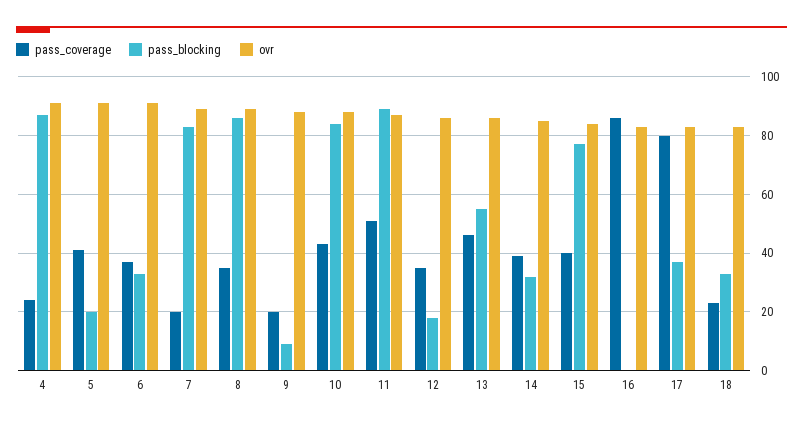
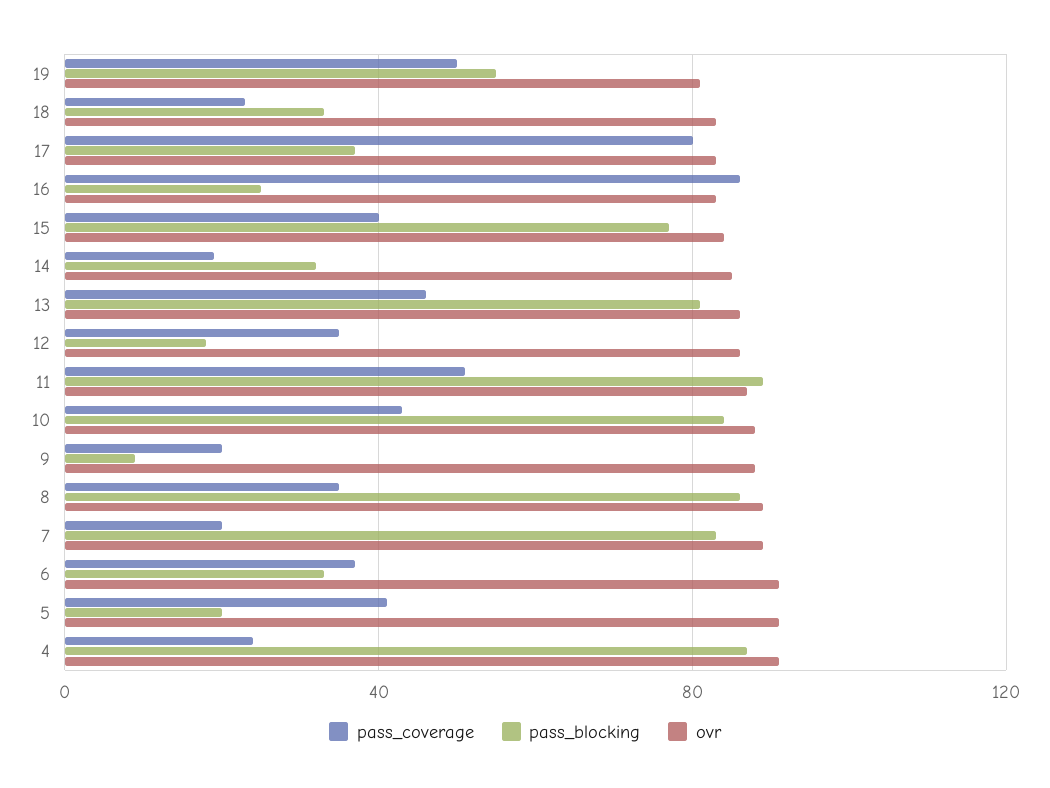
  {
    "pass_coverage": {
      "4": 25,
      "5": 40,
      "6": 35,
      "7": 20,
      "8": 35,
      "9": 20,
      "10": 45,
      "11": 50,
      "12": 35,
      "13": 45,
-     "14": 40,
+     "14": 20,
      "15": 40,
      "16": 85,
      "17": 80,
-     "18": 25
+     "18": 25,
+     "19": 50
    },
    "pass_blocking": {
      "4": 85,
      "5": 20,
      "6": 35,
      "7": 85,
      "8": 85,
      "9": 10,
      "10": 85,
      "11": 90,
      "12": 20,
-     "13": 55,
+     "13": 80,
      "14": 30,
      "15": 75,
-     "16": 0,
+     "16": 25,
      "17": 35,
-     "18": 35
+     "18": 35,
+     "19": 55
    },
    "ovr": {
      "4": 90,
      "5": 90,
      "6": 90,
      "7": 90,
      "8": 90,
      "9": 90,
      "10": 90,
      "11": 85,
      "12": 85,
      "13": 85,
      "14": 85,
      "15": 85,
      "16": 85,
      "17": 85,
-     "18": 85
+     "18": 85,
+     "19": 80
    }
  }

